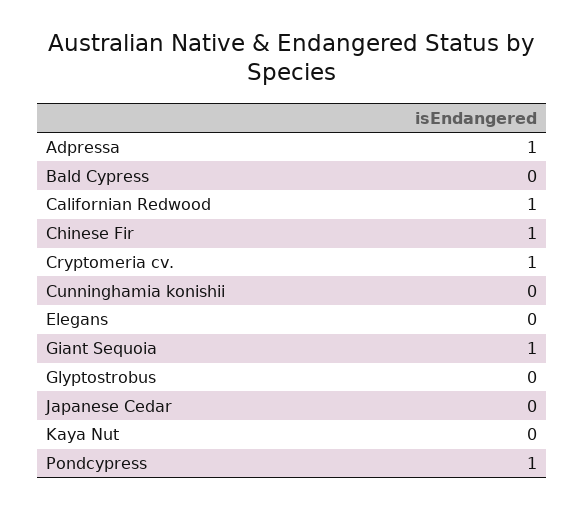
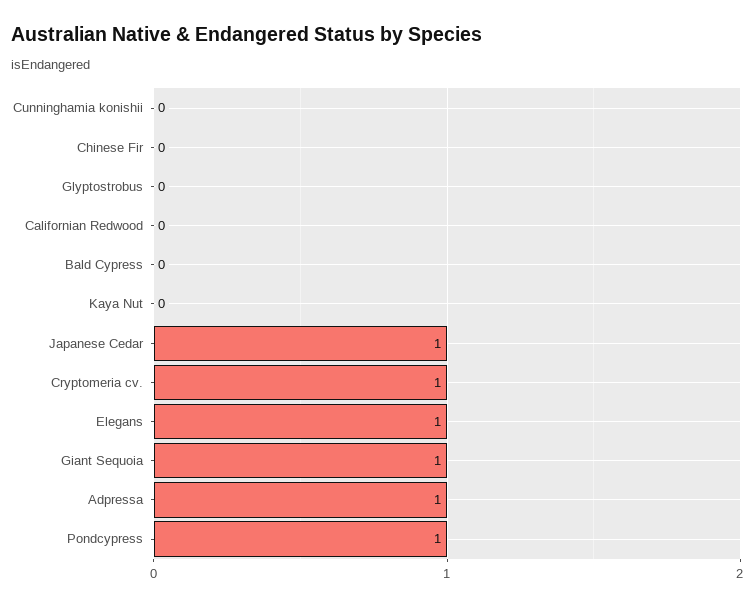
  {
    "Adpressa": 1,
    "Bald Cypress": 0,
-   "Californian Redwood": 1,
+   "Californian Redwood": 0,
-   "Chinese Fir": 1,
+   "Chinese Fir": 0,
    "Cryptomeria cv.": 1,
    "Cunninghamia konishii": 0,
-   "Elegans": 0,
+   "Elegans": 1,
    "Giant Sequoia": 1,
    "Glyptostrobus": 0,
-   "Japanese Cedar": 0,
+   "Japanese Cedar": 1,
    "Kaya Nut": 0,
    "Pondcypress": 1
  }

